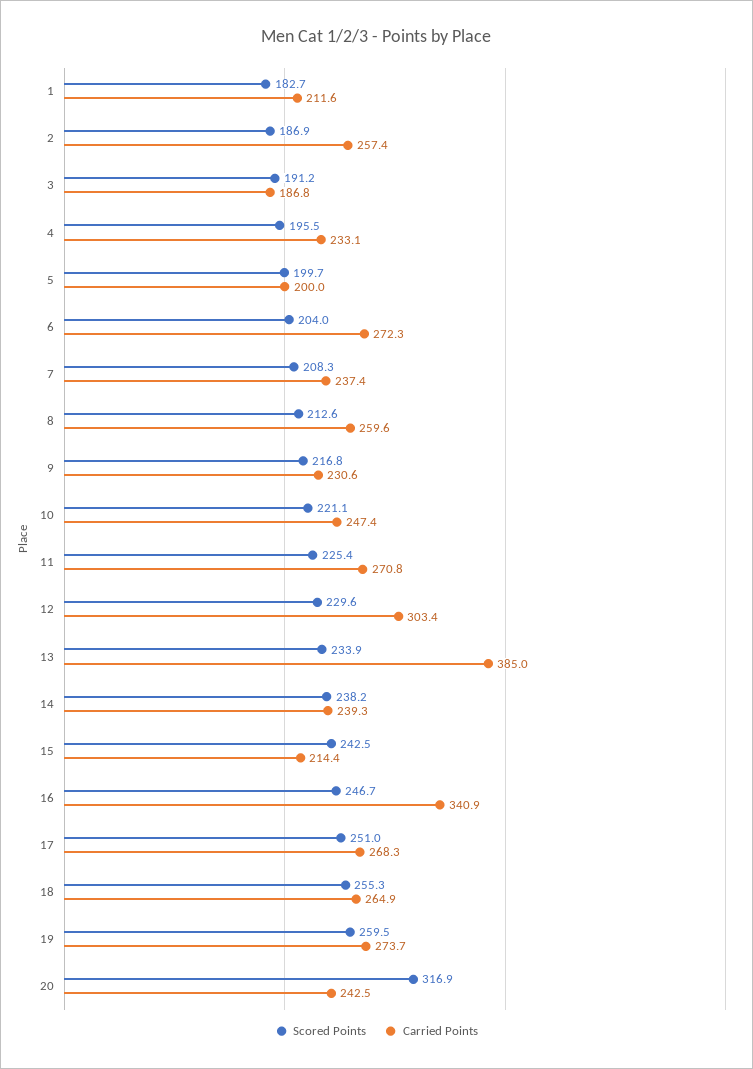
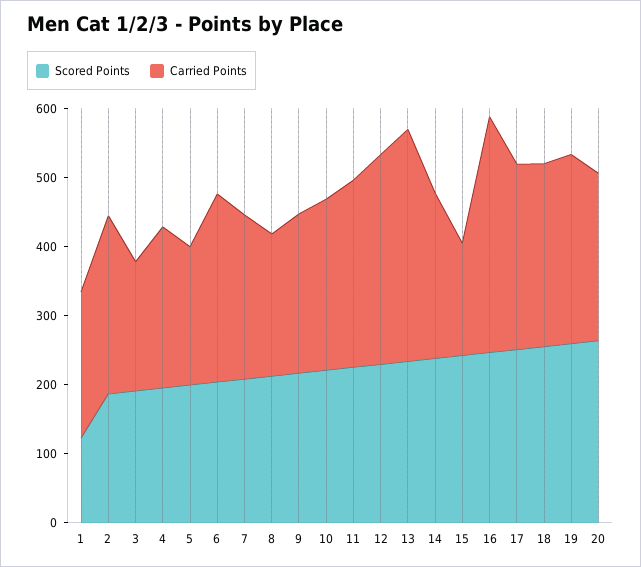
  {
    "Scored Points": {
-     "1": 182.7,
+     "1": 120,
      "2": 186.9,
      "3": 191.2,
      "4": 195.5,
      "5": 199.7,
      "6": 204,
      "7": 208.3,
      "8": 212.6,
      "9": 216.8,
      "10": 221.1,
      "11": 225.4,
      "12": 229.6,
      "13": 233.9,
      "14": 238.2,
      "15": 242.5,
      "16": 246.7,
      "17": 251,
      "18": 255.3,
      "19": 259.5,
-     "20": 316.9
+     "20": 260
    },
    "Carried Points": {
      "1": 211.6,
      "2": 257.4,
      "3": 186.8,
      "4": 233.1,
      "5": 200,
      "6": 272.3,
      "7": 237.4,
-     "8": 259.6,
+     "8": 200,
      "9": 230.6,
      "10": 247.4,
      "11": 270.8,
      "12": 303.4,
-     "13": 385,
+     "13": 340,
      "14": 239.3,
-     "15": 214.4,
+     "15": 160,
      "16": 340.9,
      "17": 268.3,
      "18": 264.9,
      "19": 273.7,
      "20": 242.5
    }
  }

